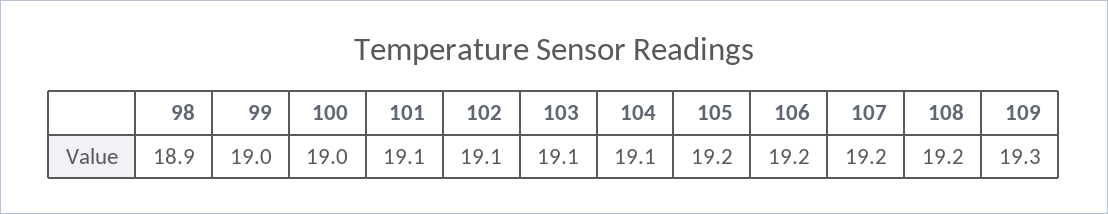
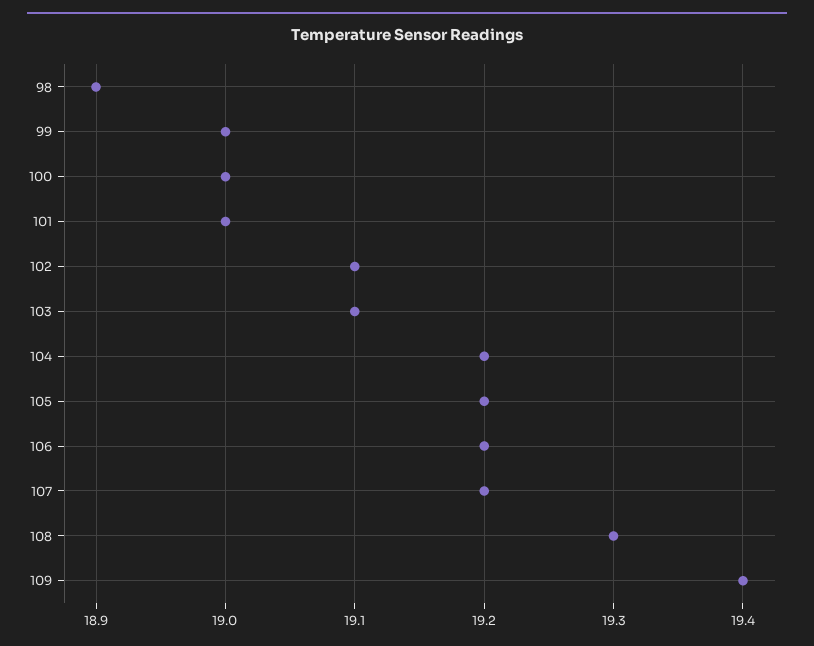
  {
    "98": 18.9,
    "99": 19,
    "100": 19,
-   "101": 19.1,
+   "101": 19,
    "102": 19.1,
    "103": 19.1,
-   "104": 19.1,
+   "104": 19.2,
    "105": 19.2,
    "106": 19.2,
    "107": 19.2,
-   "108": 19.2,
+   "108": 19.3,
-   "109": 19.3
+   "109": 19.4
  }

